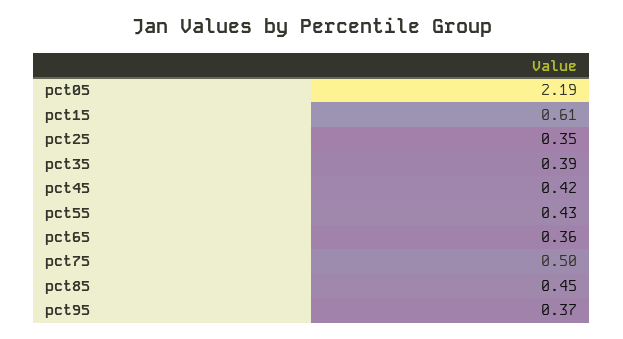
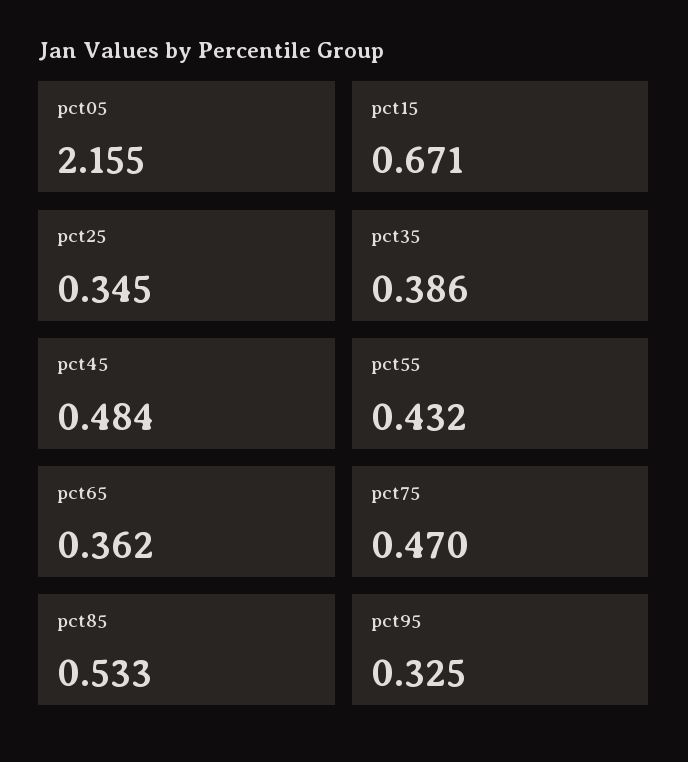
  {
-   "pct05": 2.19,
+   "pct05": 2.155,
-   "pct15": 0.61,
+   "pct15": 0.671,
    "pct25": 0.345,
    "pct35": 0.386,
-   "pct45": 0.42,
+   "pct45": 0.484,
    "pct55": 0.432,
    "pct65": 0.362,
-   "pct75": 0.5,
+   "pct75": 0.47,
-   "pct85": 0.45,
+   "pct85": 0.533,
-   "pct95": 0.37
+   "pct95": 0.325
  }

